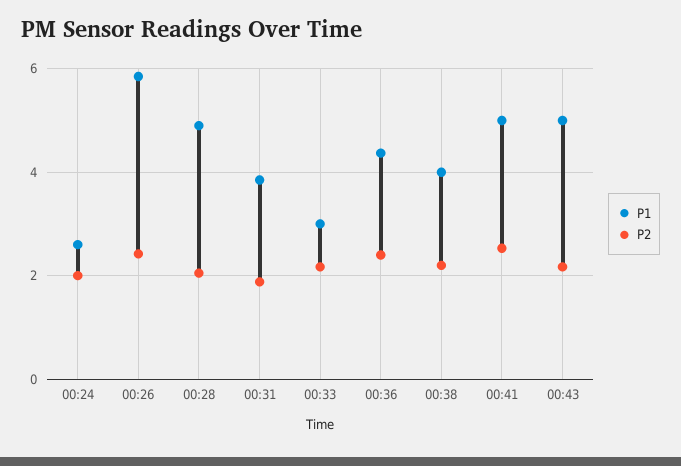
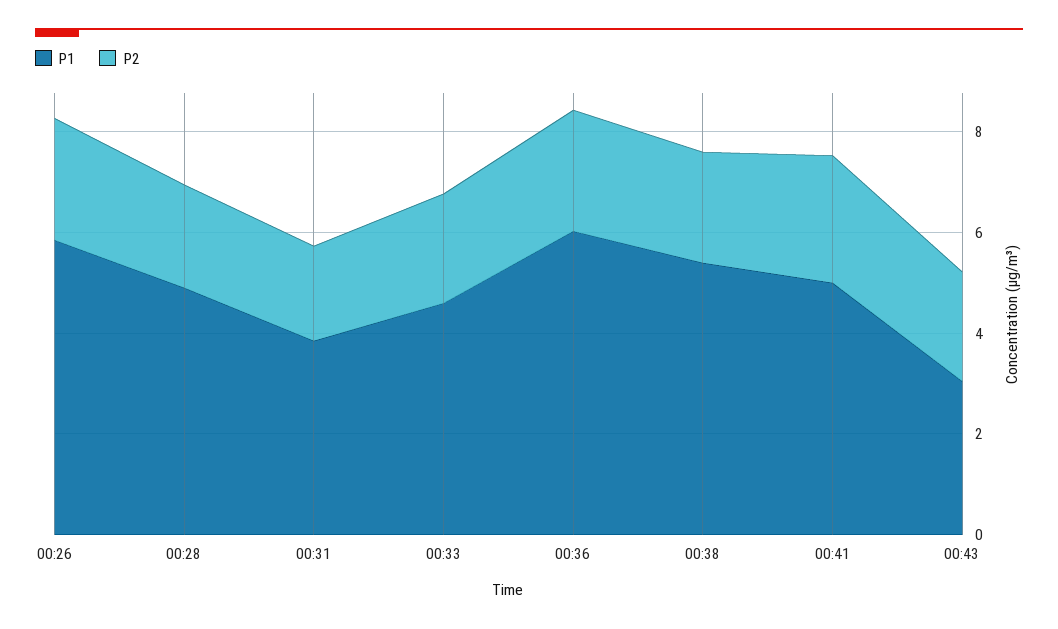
  {
    "P1": {
-     "00:24": 2.6,
      "00:26": 5.8,
      "00:28": 5,
      "00:31": 3.8,
-     "00:33": 3,
+     "00:33": 4.5,
-     "00:36": 4.4,
+     "00:36": 6,
-     "00:38": 4,
+     "00:38": 5.5,
      "00:41": 5,
-     "00:43": 5
+     "00:43": 3
    },
    "P2": {
-     "00:24": 2,
      "00:26": 2.4,
      "00:28": 2,
      "00:31": 1.8,
      "00:33": 2.2,
      "00:36": 2.4,
      "00:38": 2.2,
      "00:41": 2.6,
      "00:43": 2.2
    }
  }

